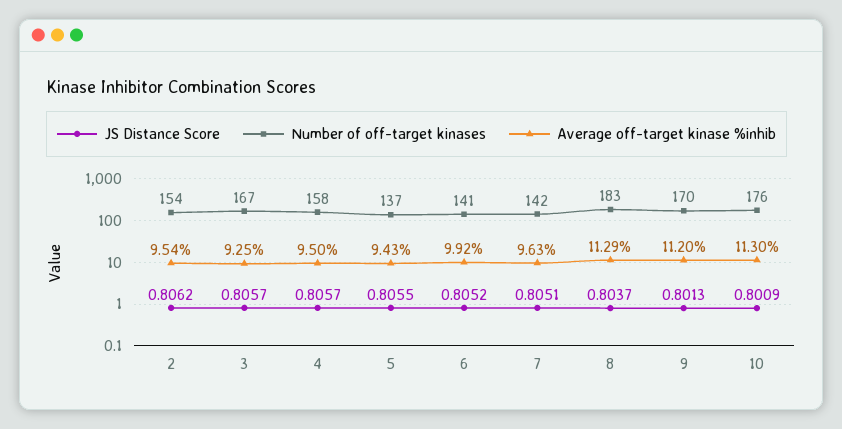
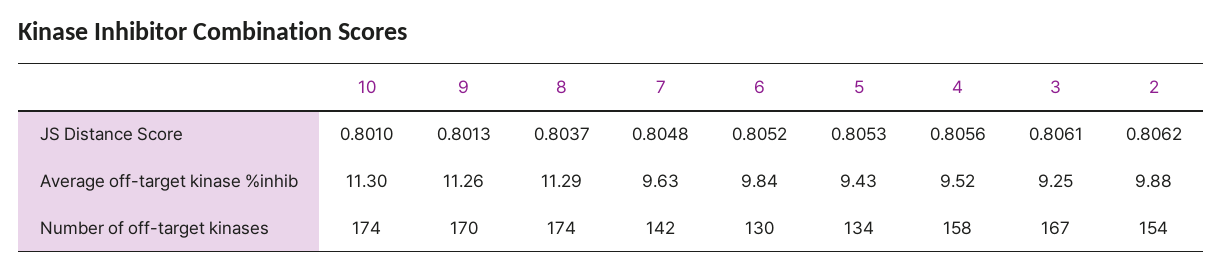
  {
    "JS Distance Score": {
      "2": 0.8062,
-     "3": 0.8057,
+     "3": 0.8061,
-     "4": 0.8057,
+     "4": 0.8056,
-     "5": 0.8055,
+     "5": 0.8053,
      "6": 0.8052,
-     "7": 0.8051,
+     "7": 0.8048,
      "8": 0.8037,
      "9": 0.8013,
-     "10": 0.8009
+     "10": 0.801
    },
    "Number of off-target kinases": {
      "2": 154,
      "3": 167,
      "4": 158,
-     "5": 137,
+     "5": 134,
-     "6": 141,
+     "6": 130,
      "7": 142,
-     "8": 183,
+     "8": 174,
      "9": 170,
-     "10": 176
+     "10": 174
    },
    "Average off-target kinase %inhib": {
-     "2": 9.54,
+     "2": 9.88,
      "3": 9.25,
-     "4": 9.5,
+     "4": 9.52,
      "5": 9.43,
-     "6": 9.92,
+     "6": 9.84,
      "7": 9.63,
      "8": 11.29,
-     "9": 11.2,
+     "9": 11.26,
      "10": 11.3
    }
  }

